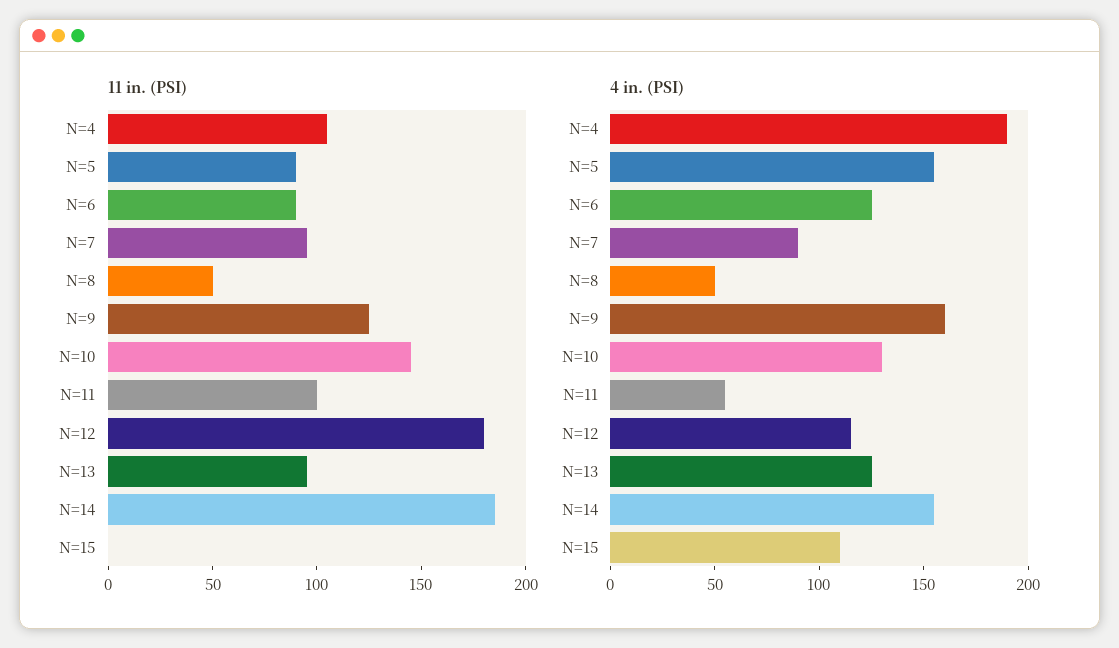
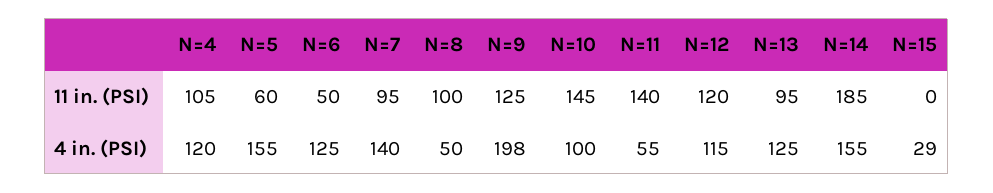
  {
    "11 in. (PSI)": {
      "N=4": 105,
-     "N=5": 90,
+     "N=5": 60,
-     "N=6": 90,
+     "N=6": 50,
      "N=7": 95,
-     "N=8": 50,
+     "N=8": 100,
      "N=9": 125,
      "N=10": 145,
-     "N=11": 100,
+     "N=11": 140,
-     "N=12": 180,
+     "N=12": 120,
      "N=13": 95,
      "N=14": 185,
      "N=15": 0
    },
    "4 in. (PSI)": {
-     "N=4": 190,
+     "N=4": 120,
      "N=5": 155,
      "N=6": 125,
-     "N=7": 90,
+     "N=7": 140,
      "N=8": 50,
-     "N=9": 160,
+     "N=9": 198,
-     "N=10": 130,
+     "N=10": 100,
      "N=11": 55,
      "N=12": 115,
      "N=13": 125,
      "N=14": 155,
-     "N=15": 110
+     "N=15": 29
    }
  }

